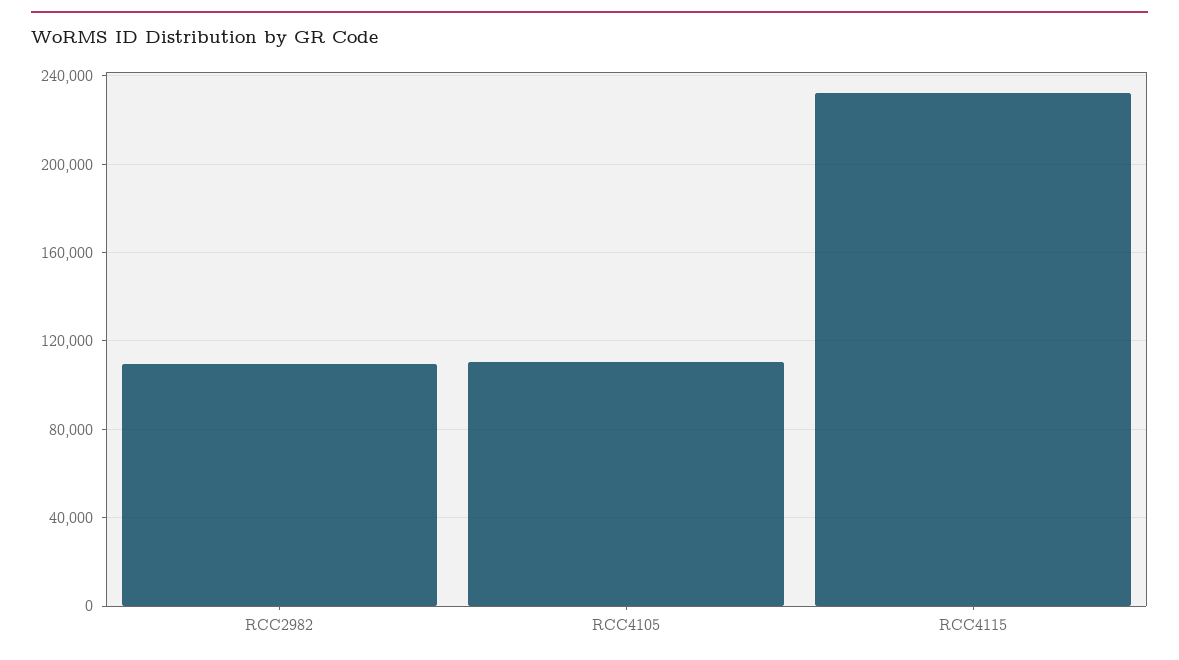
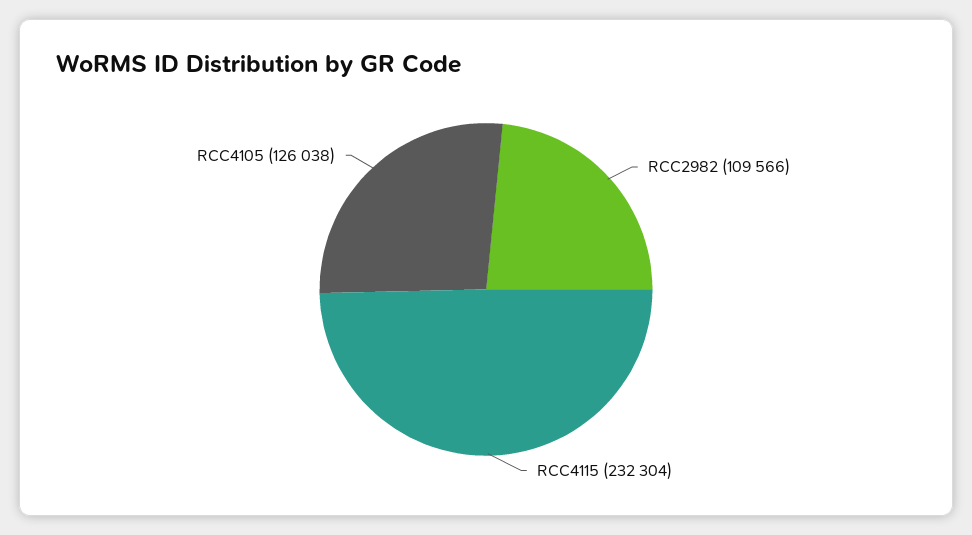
  {
    "RCC2982": 109566,
-   "RCC4105": 110000,
+   "RCC4105": 126038,
    "RCC4115": 232304
  }

